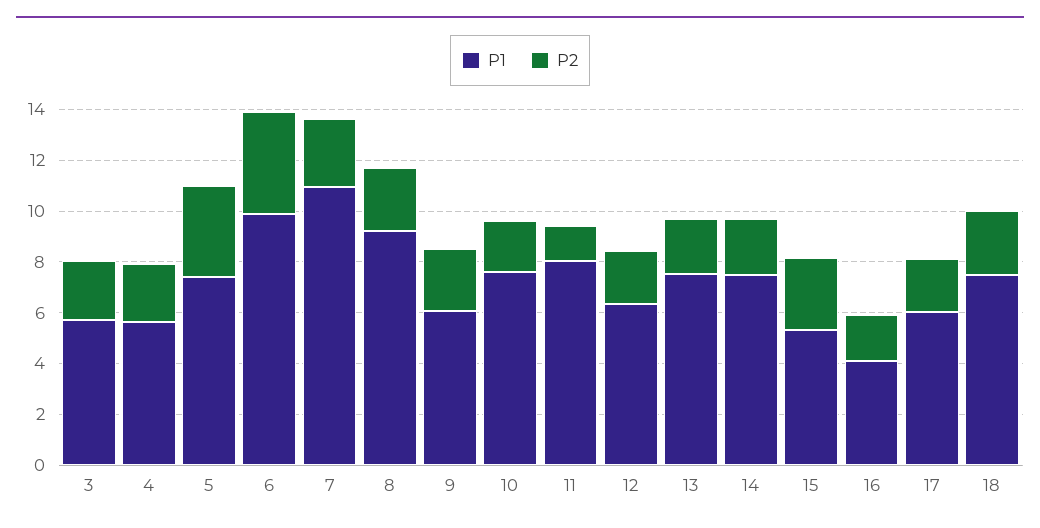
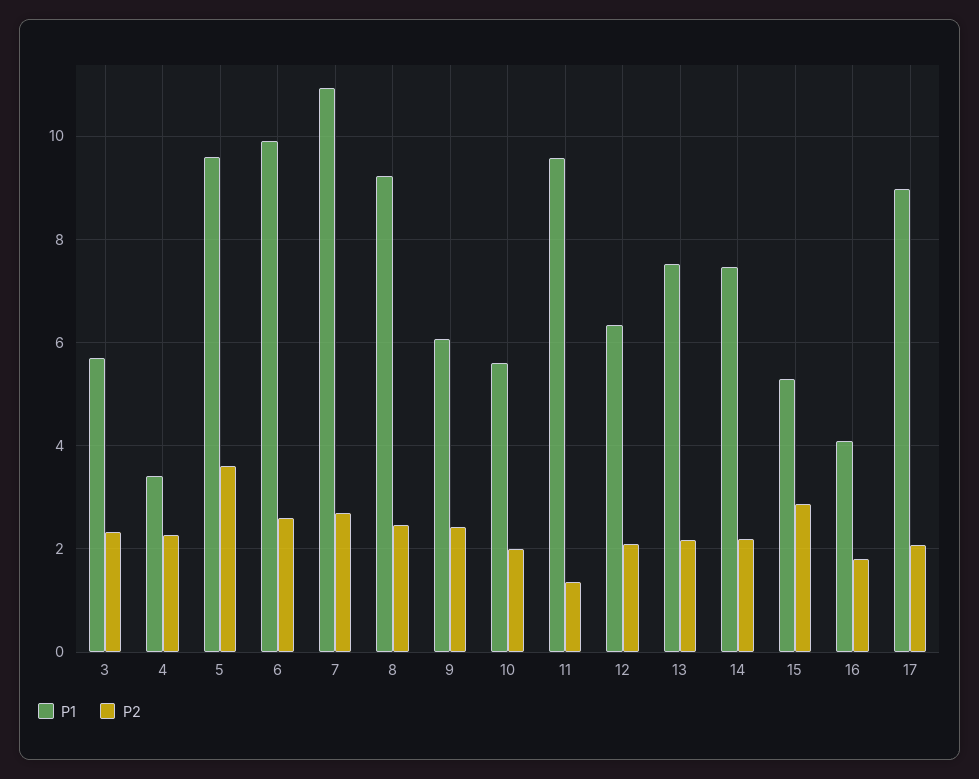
  {
    "P1": {
      "3": 5.8,
-     "4": 5.5,
+     "4": 3.4,
-     "5": 7.5,
+     "5": 9.6,
      "6": 10,
      "7": 11,
      "8": 9.2,
      "9": 6,
-     "10": 7.5,
+     "10": 5.6,
-     "11": 8,
+     "11": 9.6,
      "12": 6.4,
      "13": 7.6,
      "14": 7.4,
      "15": 5.4,
      "16": 4.2,
-     "17": 6,
+     "17": 9
-     "18": 7.5
    },
    "P2": {
      "3": 2.4,
      "4": 2.2,
      "5": 3.6,
-     "6": 4,
+     "6": 2.6,
      "7": 2.8,
      "8": 2.4,
      "9": 2.4,
      "10": 2,
      "11": 1.4,
      "12": 2.2,
      "13": 2.2,
      "14": 2.2,
      "15": 2.8,
      "16": 1.8,
-     "17": 2,
+     "17": 2
-     "18": 2.5
    }
  }

